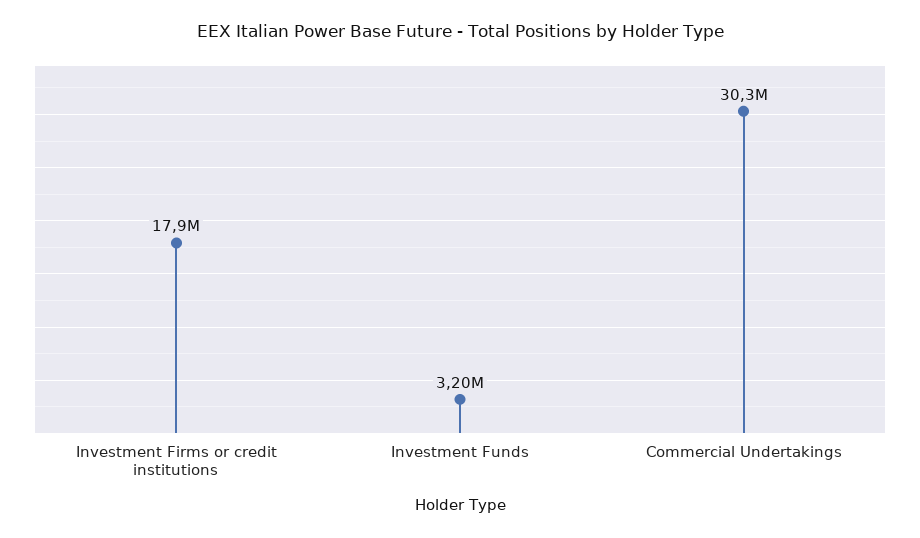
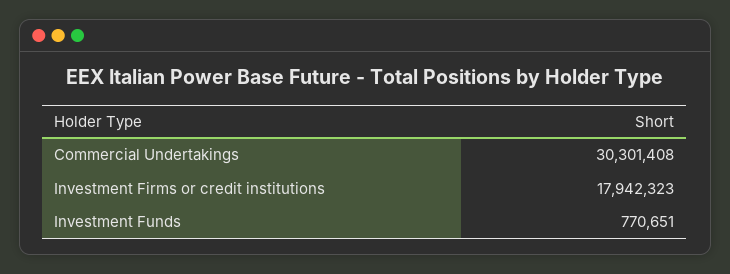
  {
    "Investment Firms or credit institutions": 17942323,
-   "Investment Funds": 3200000,
+   "Investment Funds": 770651,
    "Commercial Undertakings": 30301408
  }

